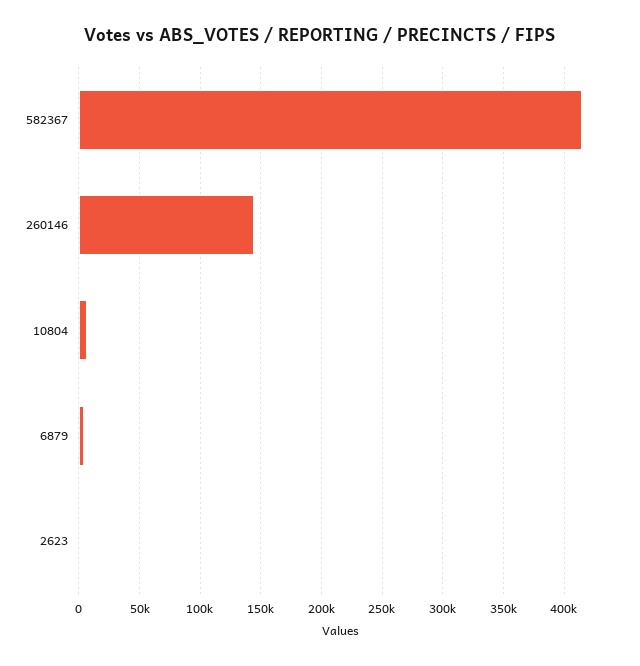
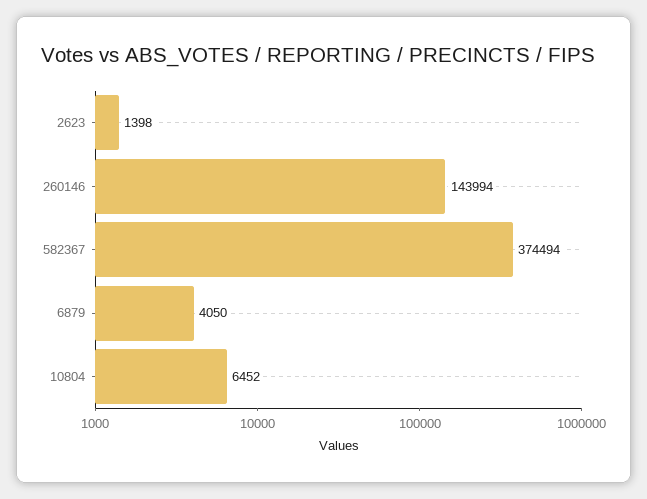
  {
-   "582367": 415000,
+   "582367": 374494,
    "260146": 143994,
    "10804": 6452,
    "6879": 4050,
    "2623": 1398
  }

